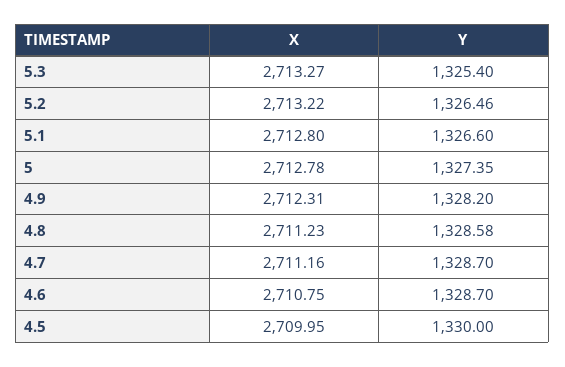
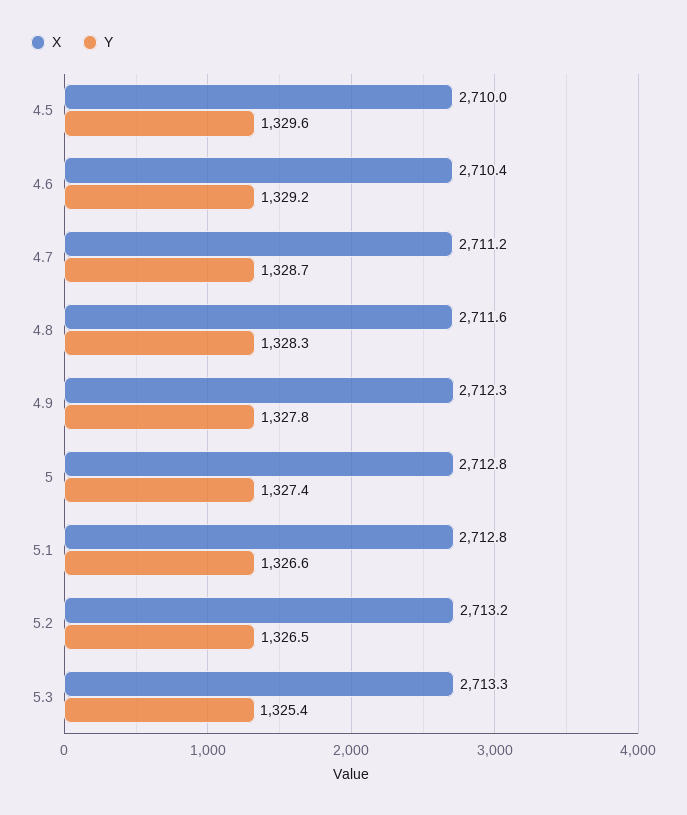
  {
    "X": {
      "5.3": 2713.27,
      "5.2": 2713.22,
      "5.1": 2712.8,
      "5": 2712.78,
      "4.9": 2712.31,
-     "4.8": 2711.23,
+     "4.8": 2711.6,
      "4.7": 2711.16,
-     "4.6": 2710.75,
+     "4.6": 2710.4,
      "4.5": 2709.95
    },
    "Y": {
      "5.3": 1325.4,
      "5.2": 1326.46,
      "5.1": 1326.6,
      "5": 1327.35,
-     "4.9": 1328.2,
+     "4.9": 1327.8,
-     "4.8": 1328.58,
+     "4.8": 1328.3,
      "4.7": 1328.7,
-     "4.6": 1328.7,
+     "4.6": 1329.2,
-     "4.5": 1330
+     "4.5": 1329.6
    }
  }

